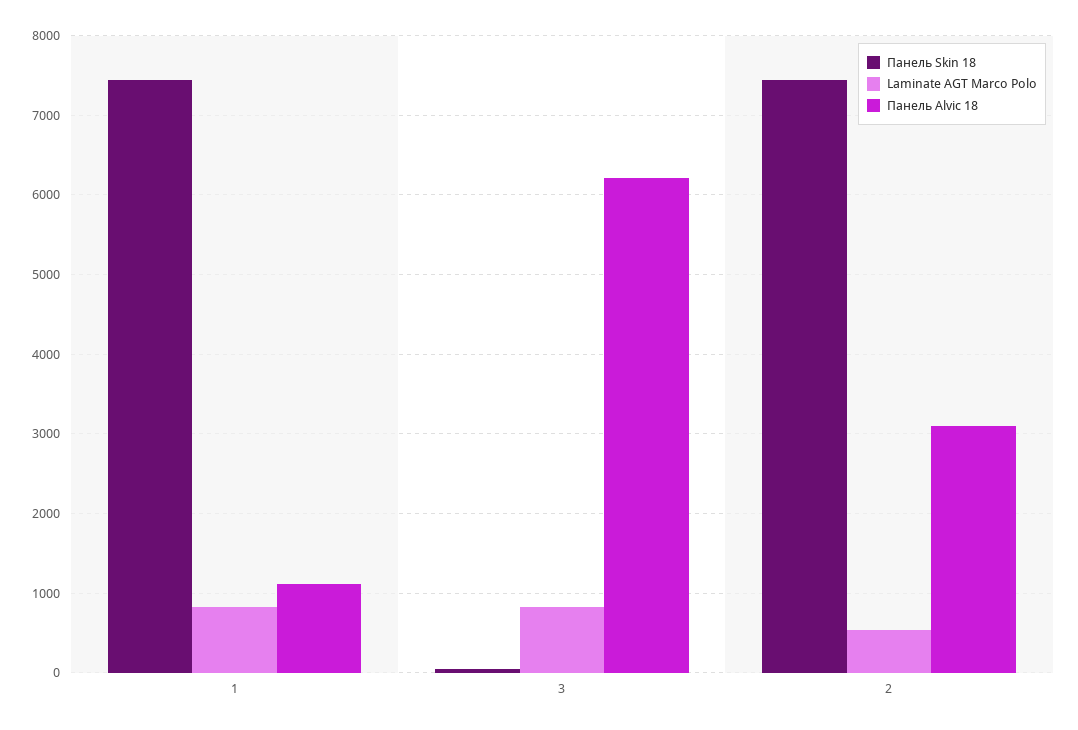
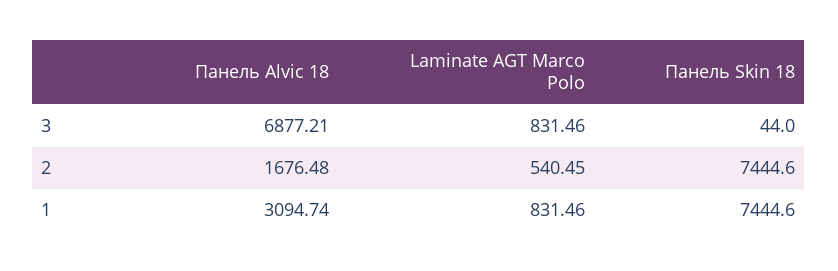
  {
    "Панель Skin 18": {
      "1": 7444.6,
      "3": 44,
      "2": 7444.6
    },
    "Laminate AGT Marco Polo": {
      "1": 831.46,
      "3": 831.46,
      "2": 540.45
    },
    "Панель Alvic 18": {
-     "1": 1100,
+     "1": 3094.74,
-     "3": 6200,
+     "3": 6877.21,
-     "2": 3100
+     "2": 1676.48
    }
  }

